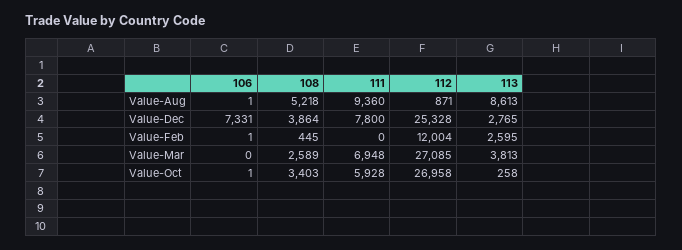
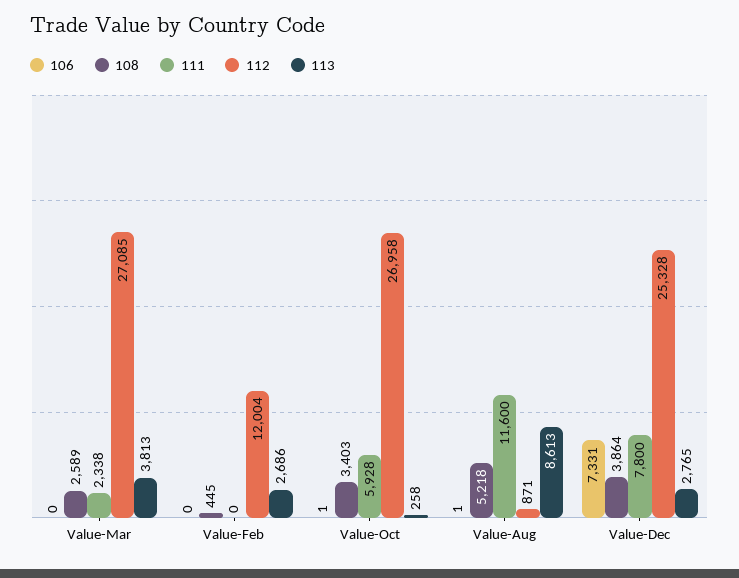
  {
    "106": {
      "Value-Aug": 1,
      "Value-Dec": 7331,
-     "Value-Feb": 1,
+     "Value-Feb": 0,
      "Value-Mar": 0,
      "Value-Oct": 1
    },
    "108": {
      "Value-Aug": 5218,
      "Value-Dec": 3864,
      "Value-Feb": 445,
      "Value-Mar": 2589,
      "Value-Oct": 3403
    },
    "111": {
-     "Value-Aug": 9360,
+     "Value-Aug": 11600,
      "Value-Dec": 7800,
      "Value-Feb": 0,
-     "Value-Mar": 6948,
+     "Value-Mar": 2338,
      "Value-Oct": 5928
    },
    "112": {
      "Value-Aug": 871,
      "Value-Dec": 25328,
      "Value-Feb": 12004,
      "Value-Mar": 27085,
      "Value-Oct": 26958
    },
    "113": {
      "Value-Aug": 8613,
      "Value-Dec": 2765,
-     "Value-Feb": 2595,
+     "Value-Feb": 2686,
      "Value-Mar": 3813,
      "Value-Oct": 258
    }
  }

